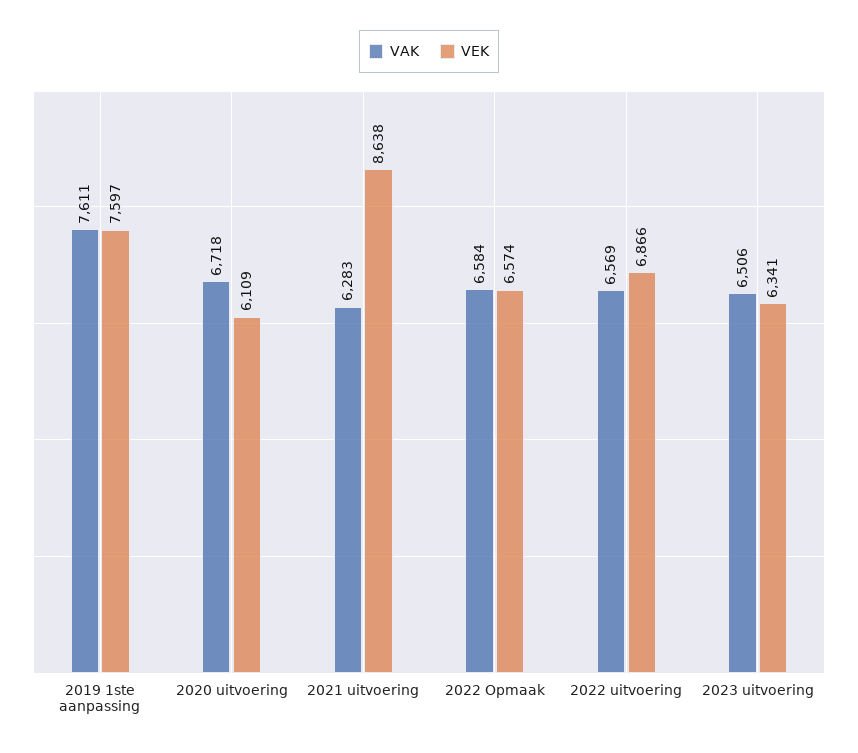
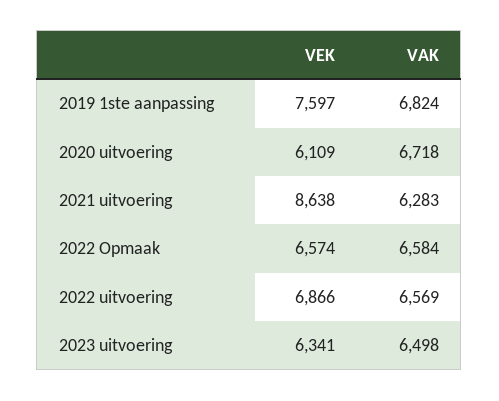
  {
    "VAK": {
-     "2019 1ste aanpassing": 7611,
+     "2019 1ste aanpassing": 6824,
      "2020 uitvoering": 6718,
      "2021 uitvoering": 6283,
      "2022 Opmaak": 6584,
      "2022 uitvoering": 6569,
-     "2023 uitvoering": 6506
+     "2023 uitvoering": 6498
    },
    "VEK": {
      "2019 1ste aanpassing": 7597,
      "2020 uitvoering": 6109,
      "2021 uitvoering": 8638,
      "2022 Opmaak": 6574,
      "2022 uitvoering": 6866,
      "2023 uitvoering": 6341
    }
  }

